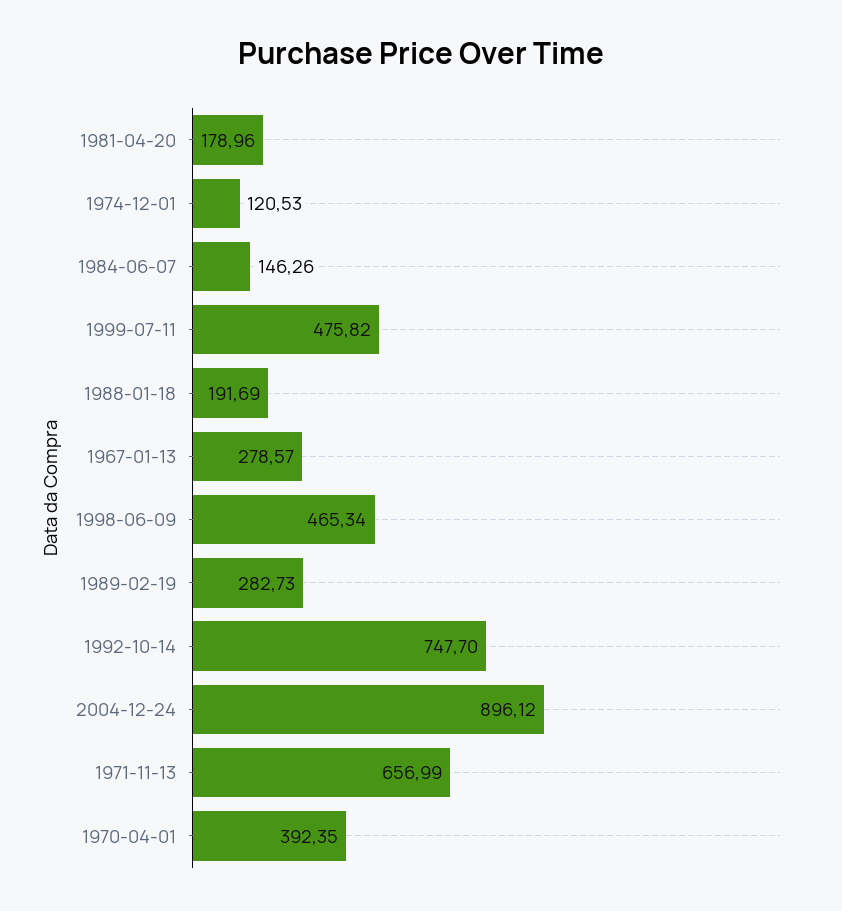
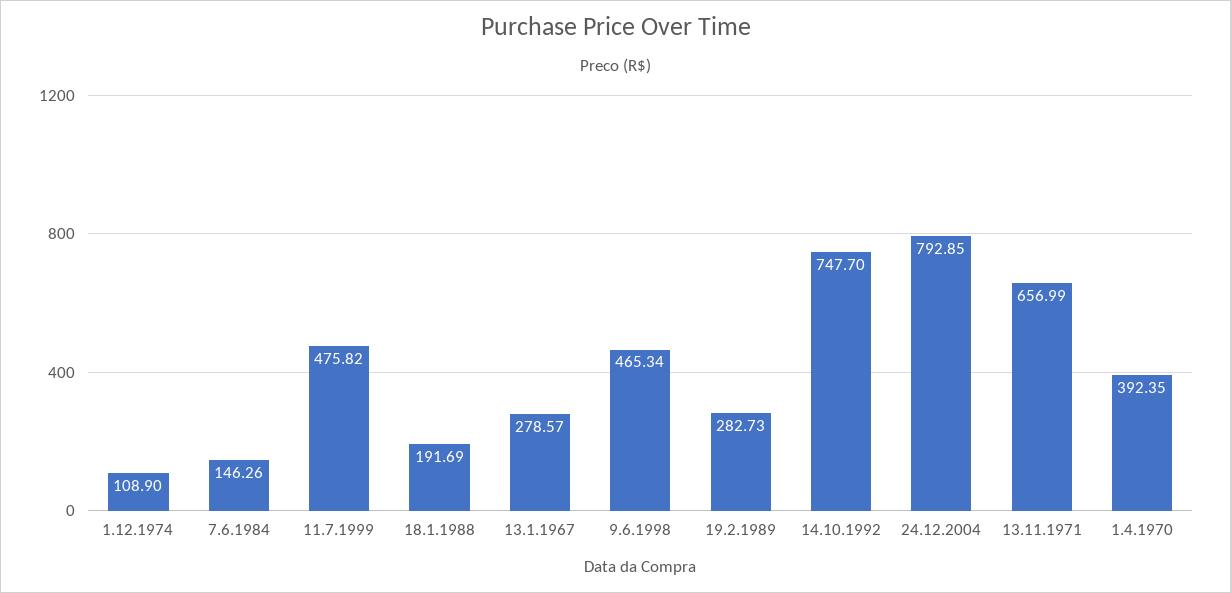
  {
-   "1981-04-20": 178.96,
-   "1974-12-01": 120.53,
+   "1974-12-01": 108.9,
    "1984-06-07": 146.26,
    "1999-07-11": 475.82,
    "1988-01-18": 191.69,
    "1967-01-13": 278.57,
    "1998-06-09": 465.34,
    "1989-02-19": 282.73,
    "1992-10-14": 747.7,
-   "2004-12-24": 896.12,
+   "2004-12-24": 792.85,
    "1971-11-13": 656.99,
    "1970-04-01": 392.35
  }

